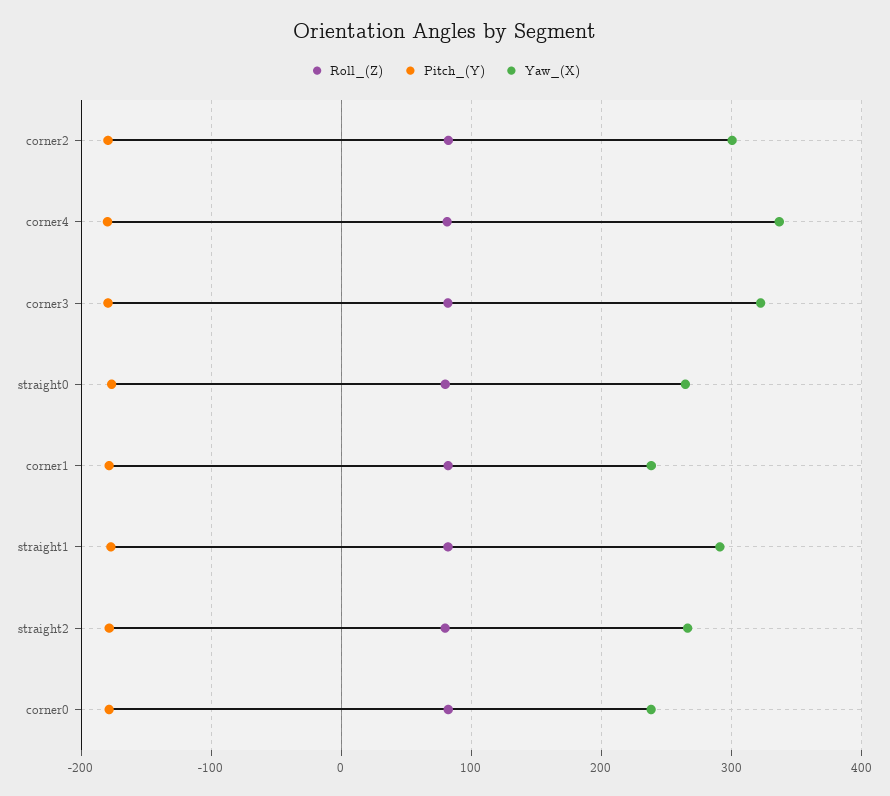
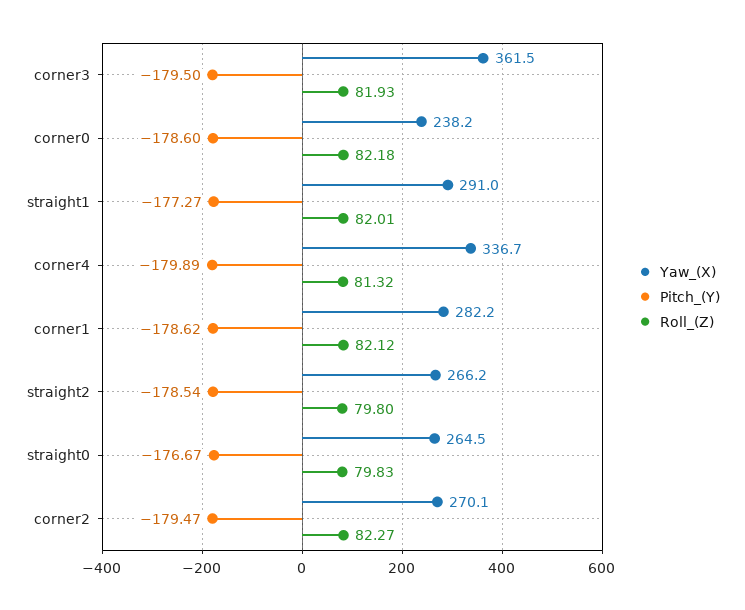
  {
    "Roll_(Z)": {
      "corner2": 82.27,
      "corner4": 81.32,
      "corner3": 81.93,
      "straight0": 79.83,
      "corner1": 82.12,
      "straight1": 82.01,
      "straight2": 79.8,
      "corner0": 82.18
    },
    "Pitch_(Y)": {
      "corner2": -179.47,
      "corner4": -179.89,
      "corner3": -179.5,
      "straight0": -176.67,
      "corner1": -178.62,
      "straight1": -177.27,
      "straight2": -178.54,
      "corner0": -178.6
    },
    "Yaw_(X)": {
-     "corner2": 300,
+     "corner2": 270.1,
      "corner4": 336.7,
-     "corner3": 320,
+     "corner3": 361.5,
      "straight0": 264.5,
-     "corner1": 240,
+     "corner1": 282.2,
      "straight1": 291,
      "straight2": 266.2,
      "corner0": 238.2
    }
  }

